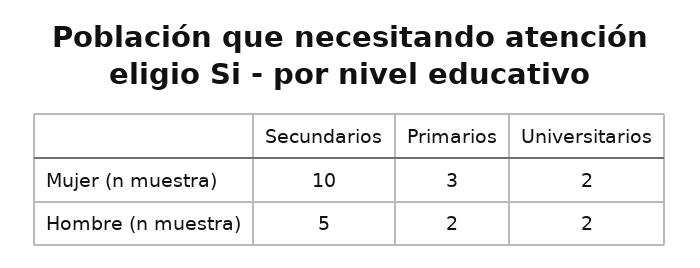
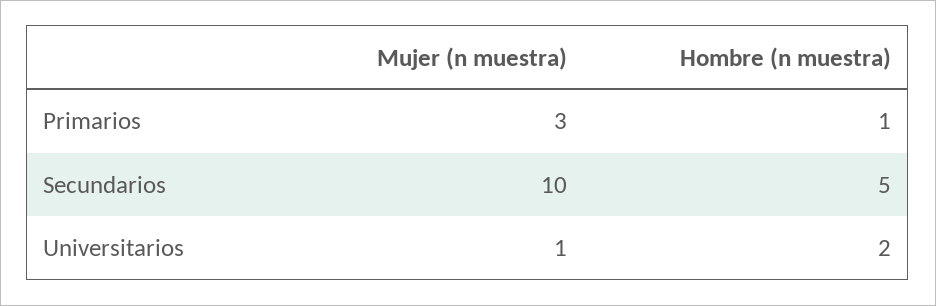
  {
    "Secundarios": {
      "Mujer (n muestra)": 10,
      "Hombre (n muestra)": 5
    },
    "Primarios": {
      "Mujer (n muestra)": 3,
-     "Hombre (n muestra)": 2
+     "Hombre (n muestra)": 1
    },
    "Universitarios": {
-     "Mujer (n muestra)": 2,
+     "Mujer (n muestra)": 1,
      "Hombre (n muestra)": 2
    }
  }

